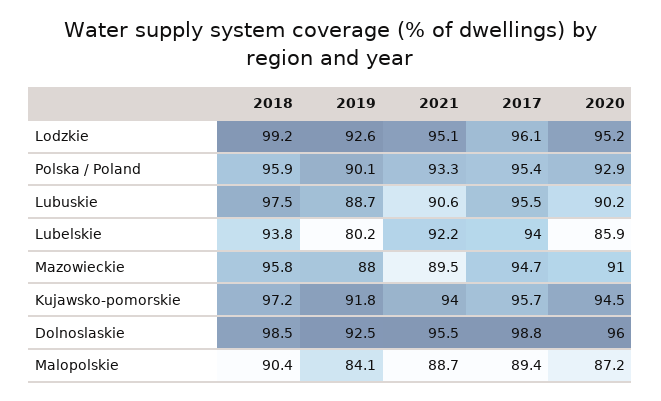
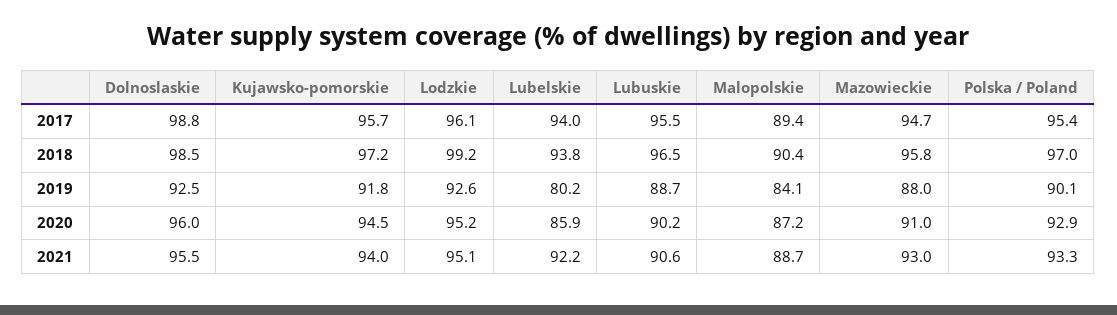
  {
    "2018": {
      "Lodzkie": 99.2,
-     "Polska / Poland": 95.9,
+     "Polska / Poland": 97,
-     "Lubuskie": 97.5,
+     "Lubuskie": 96.5,
      "Lubelskie": 93.8,
      "Mazowieckie": 95.8,
      "Kujawsko-pomorskie": 97.2,
      "Dolnoslaskie": 98.5,
      "Malopolskie": 90.4
    },
    "2019": {
      "Lodzkie": 92.6,
      "Polska / Poland": 90.1,
      "Lubuskie": 88.7,
      "Lubelskie": 80.2,
      "Mazowieckie": 88,
      "Kujawsko-pomorskie": 91.8,
      "Dolnoslaskie": 92.5,
      "Malopolskie": 84.1
    },
    "2021": {
      "Lodzkie": 95.1,
      "Polska / Poland": 93.3,
      "Lubuskie": 90.6,
      "Lubelskie": 92.2,
-     "Mazowieckie": 89.5,
+     "Mazowieckie": 93,
      "Kujawsko-pomorskie": 94,
      "Dolnoslaskie": 95.5,
      "Malopolskie": 88.7
    },
    "2017": {
      "Lodzkie": 96.1,
      "Polska / Poland": 95.4,
      "Lubuskie": 95.5,
      "Lubelskie": 94,
      "Mazowieckie": 94.7,
      "Kujawsko-pomorskie": 95.7,
      "Dolnoslaskie": 98.8,
      "Malopolskie": 89.4
    },
    "2020": {
      "Lodzkie": 95.2,
      "Polska / Poland": 92.9,
      "Lubuskie": 90.2,
      "Lubelskie": 85.9,
      "Mazowieckie": 91,
      "Kujawsko-pomorskie": 94.5,
      "Dolnoslaskie": 96,
      "Malopolskie": 87.2
    }
  }

